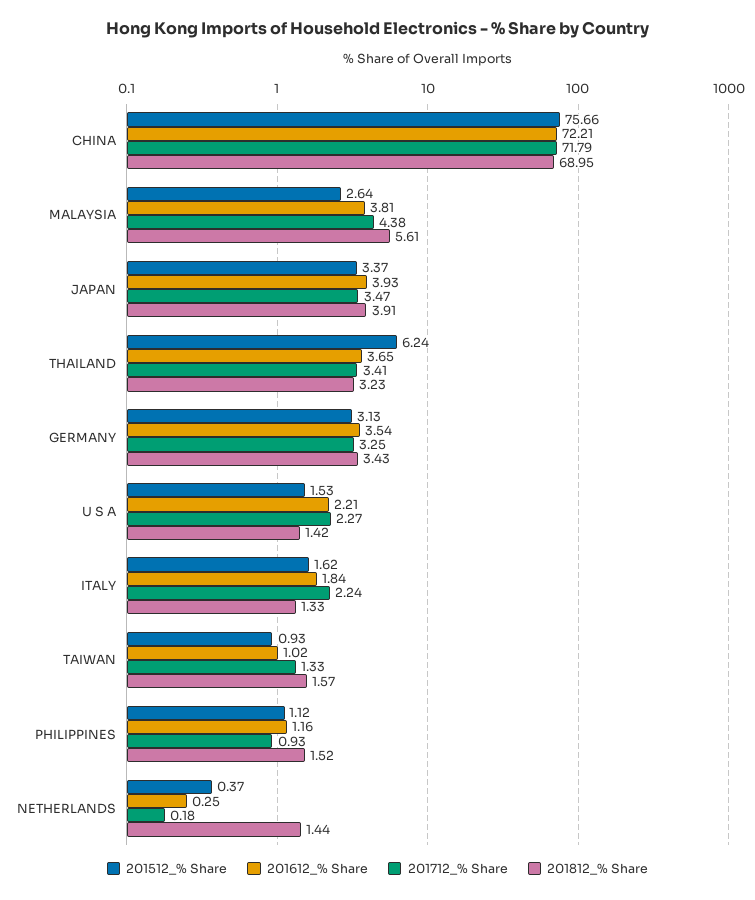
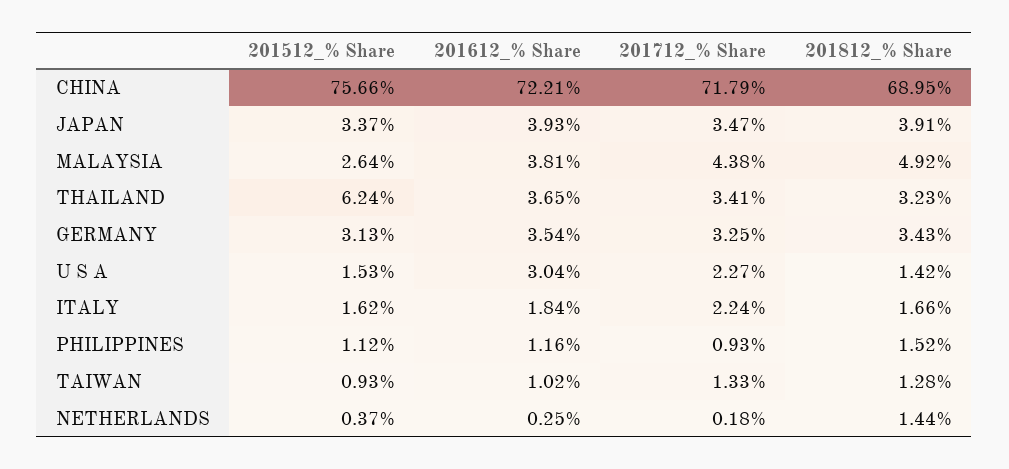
  {
    "201512_% Share": {
      "CHINA": 75.66,
      "MALAYSIA": 2.64,
      "JAPAN": 3.37,
      "THAILAND": 6.24,
      "GERMANY": 3.13,
      "U S A": 1.53,
      "ITALY": 1.62,
      "TAIWAN": 0.93,
      "PHILIPPINES": 1.12,
      "NETHERLANDS": 0.37
    },
    "201612_% Share": {
      "CHINA": 72.21,
      "MALAYSIA": 3.81,
      "JAPAN": 3.93,
      "THAILAND": 3.65,
      "GERMANY": 3.54,
-     "U S A": 2.21,
+     "U S A": 3.04,
      "ITALY": 1.84,
      "TAIWAN": 1.02,
      "PHILIPPINES": 1.16,
      "NETHERLANDS": 0.25
    },
    "201712_% Share": {
      "CHINA": 71.79,
      "MALAYSIA": 4.38,
      "JAPAN": 3.47,
      "THAILAND": 3.41,
      "GERMANY": 3.25,
      "U S A": 2.27,
      "ITALY": 2.24,
      "TAIWAN": 1.33,
      "PHILIPPINES": 0.93,
      "NETHERLANDS": 0.18
    },
    "201812_% Share": {
      "CHINA": 68.95,
-     "MALAYSIA": 5.61,
+     "MALAYSIA": 4.92,
      "JAPAN": 3.91,
      "THAILAND": 3.23,
      "GERMANY": 3.43,
      "U S A": 1.42,
-     "ITALY": 1.33,
+     "ITALY": 1.66,
-     "TAIWAN": 1.57,
+     "TAIWAN": 1.28,
      "PHILIPPINES": 1.52,
      "NETHERLANDS": 1.44
    }
  }

